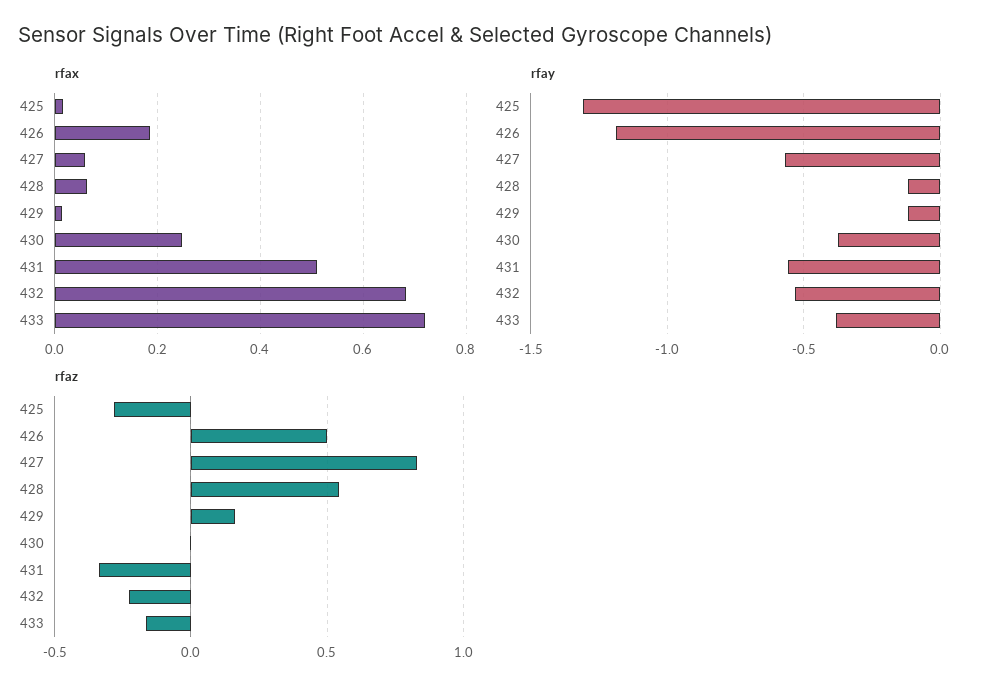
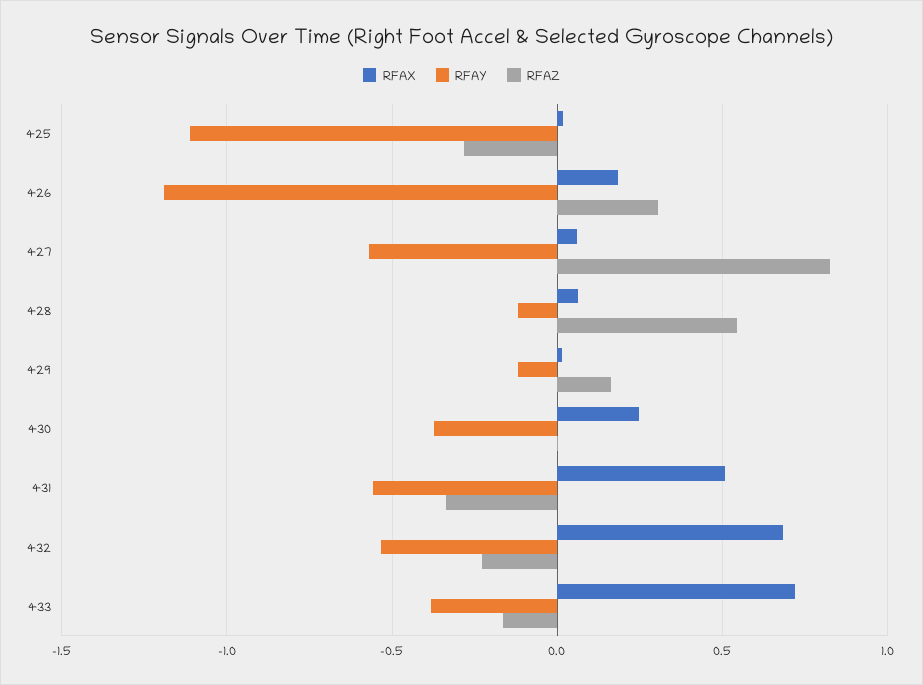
  {
    "rfax": {
      "425": 0.02,
      "426": 0.18,
      "427": 0.06,
      "428": 0.06,
      "429": 0.02,
      "430": 0.24,
      "431": 0.5,
      "432": 0.68,
      "433": 0.72
    },
    "rfay": {
-     "425": -1.3,
+     "425": -1.1,
      "426": -1.2,
      "427": -0.55,
      "428": -0.1,
      "429": -0.1,
      "430": -0.35,
      "431": -0.55,
      "432": -0.55,
      "433": -0.4
    },
    "rfaz": {
      "425": -0.3,
-     "426": 0.5,
+     "426": 0.3,
      "427": 0.85,
      "428": 0.55,
      "429": 0.15,
      "430": 0,
      "431": -0.35,
      "432": -0.25,
      "433": -0.15
    }
  }

